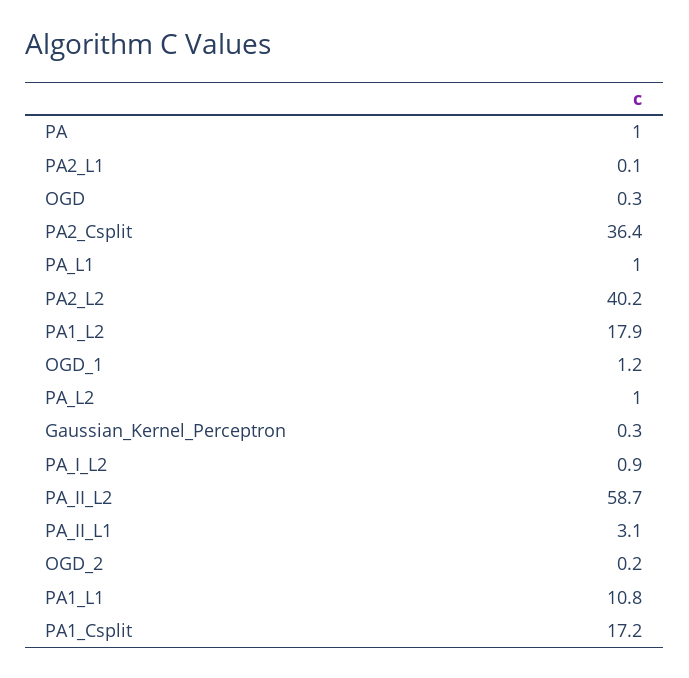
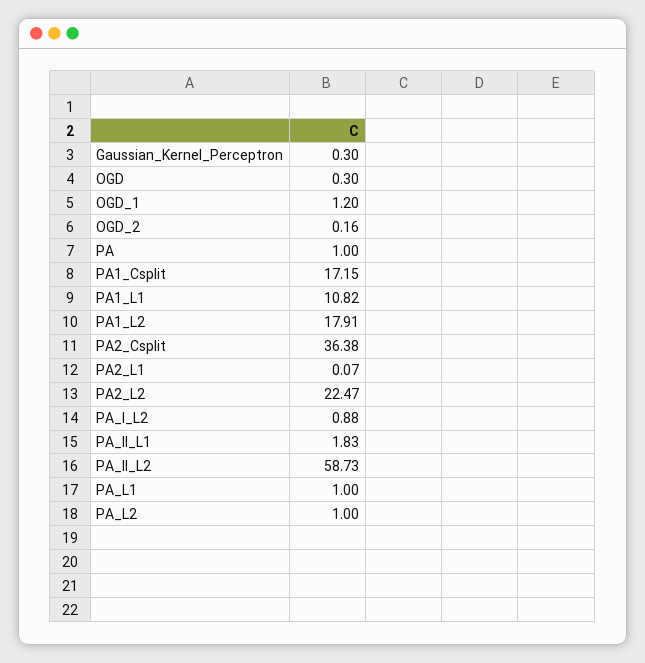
  {
    "PA": 1,
    "PA2_L1": 0.07,
    "OGD": 0.3,
    "PA2_Csplit": 36.38,
    "PA_L1": 1,
-   "PA2_L2": 40.2,
+   "PA2_L2": 22.47,
    "PA1_L2": 17.91,
    "OGD_1": 1.2,
    "PA_L2": 1,
    "Gaussian_Kernel_Perceptron": 0.3,
    "PA_I_L2": 0.88,
    "PA_II_L2": 58.73,
-   "PA_II_L1": 3.1,
+   "PA_II_L1": 1.83,
    "OGD_2": 0.16,
    "PA1_L1": 10.82,
    "PA1_Csplit": 17.15
  }

